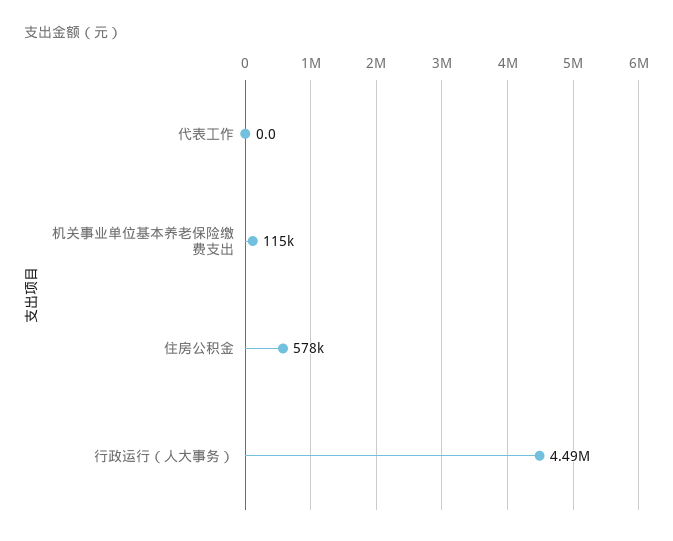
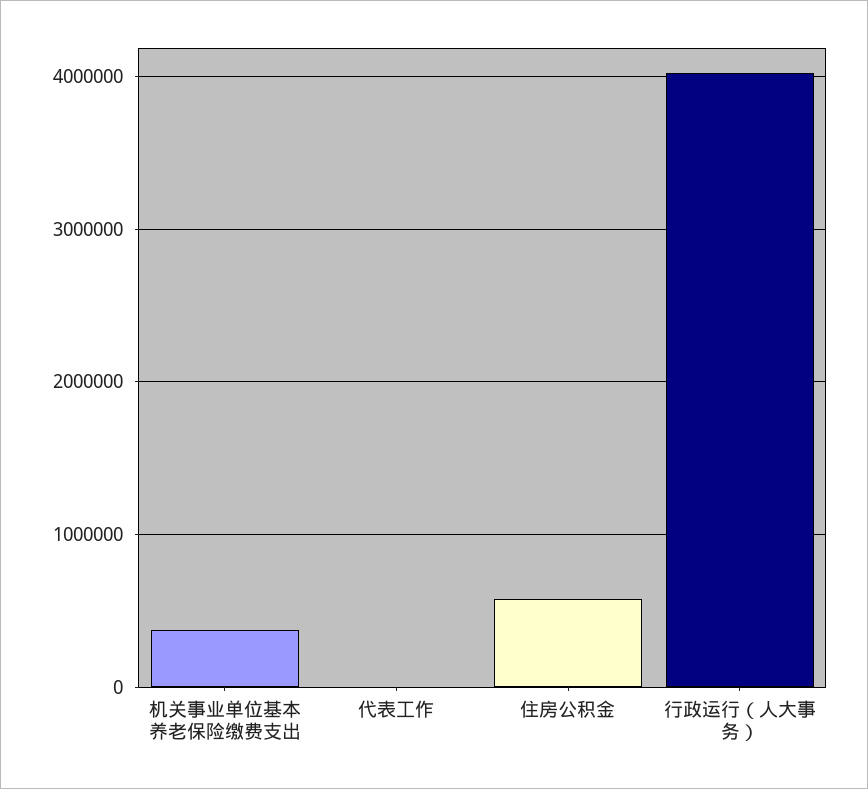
  {
    "代表工作": 0,
-   "机关事业单位基本养老保险缴费支出": 115000,
+   "机关事业单位基本养老保险缴费支出": 400000,
    "住房公积金": 578000,
-   "行政运行（人大事务）": 4490000
+   "行政运行（人大事务）": 4000000
  }

